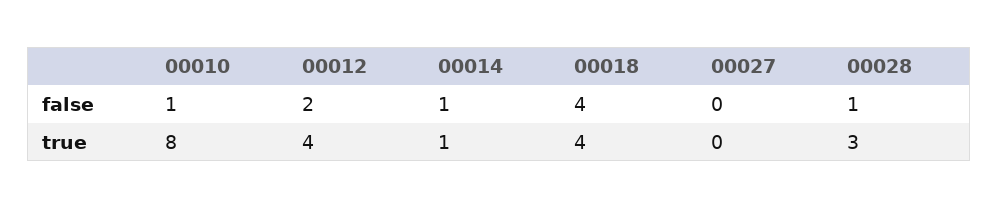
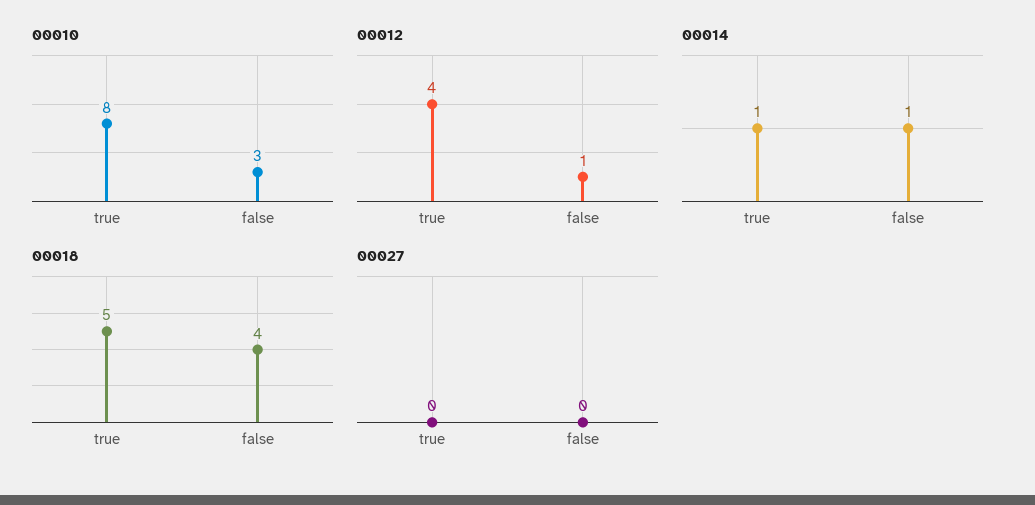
  {
    "00010": {
-     "false": 1,
+     "false": 3,
      "true": 8
    },
    "00012": {
-     "false": 2,
+     "false": 1,
      "true": 4
    },
    "00014": {
      "false": 1,
      "true": 1
    },
    "00018": {
      "false": 4,
-     "true": 4
+     "true": 5
    },
    "00027": {
      "false": 0,
      "true": 0
-   },
+   }
-   "00028": {
-     "false": 1,
-     "true": 3
-   }
  }

